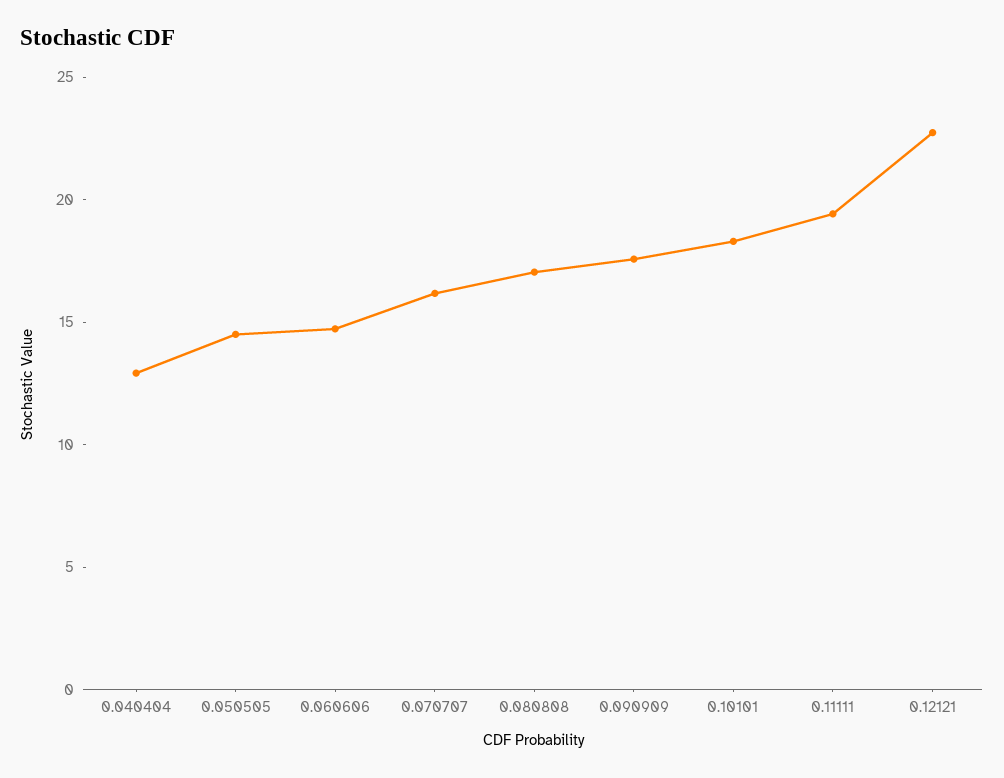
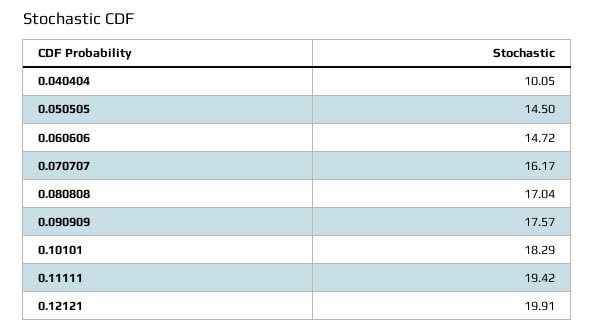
  {
-   "0.040404": 13,
+   "0.040404": 10.05,
    "0.050505": 14.5,
    "0.060606": 14.72,
    "0.070707": 16.17,
    "0.080808": 17.04,
    "0.090909": 17.57,
    "0.10101": 18.29,
    "0.11111": 19.42,
-   "0.12121": 23
+   "0.12121": 19.91
  }

